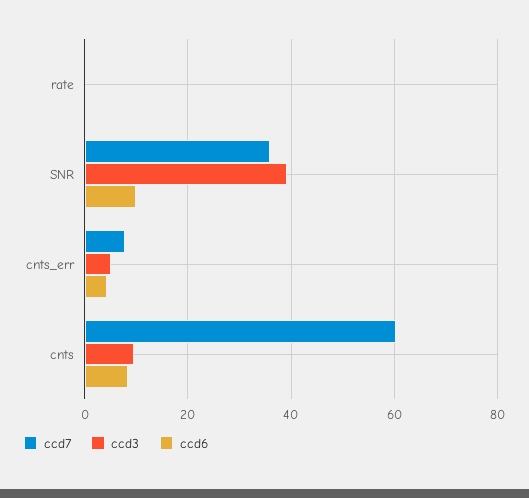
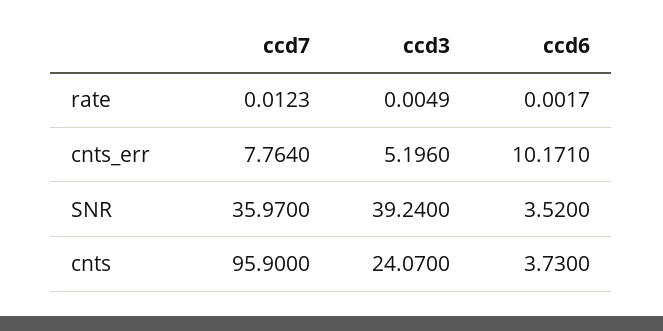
  {
    "ccd7": {
      "rate": 0.0123,
      "SNR": 35.97,
      "cnts_err": 7.764,
-     "cnts": 60
+     "cnts": 95.9
    },
    "ccd3": {
      "rate": 0.0049,
      "SNR": 39.24,
      "cnts_err": 5.196,
-     "cnts": 10
+     "cnts": 24.07
    },
    "ccd6": {
      "rate": 0.0017,
-     "SNR": 10,
+     "SNR": 3.52,
-     "cnts_err": 4,
+     "cnts_err": 10.171,
-     "cnts": 8
+     "cnts": 3.73
    }
  }

